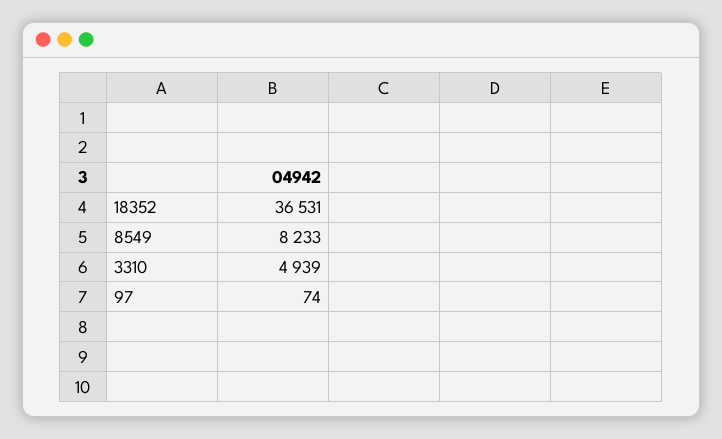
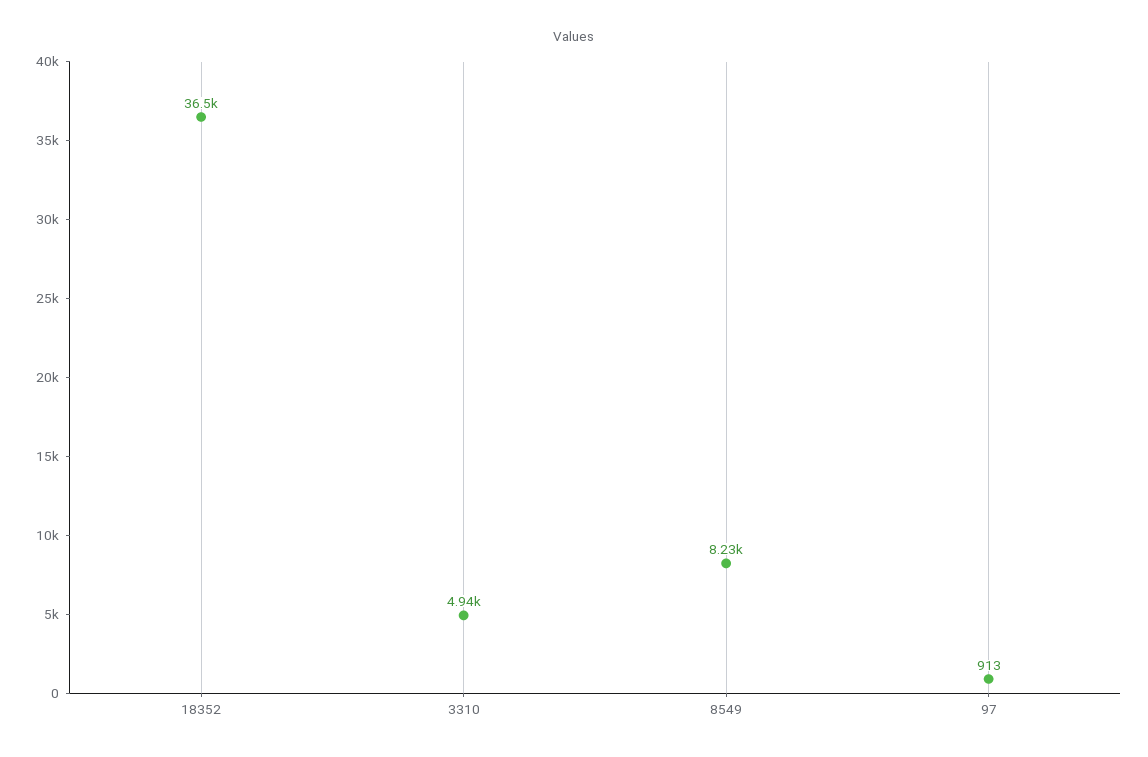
  {
    "18352": 36531,
    "8549": 8233,
    "3310": 4939,
-   "97": 74
+   "97": 913
  }

